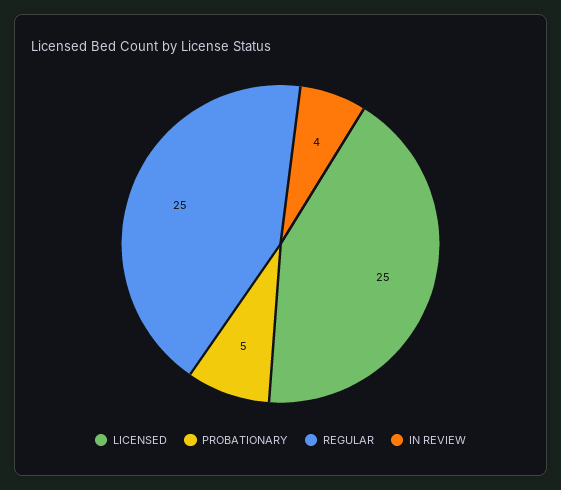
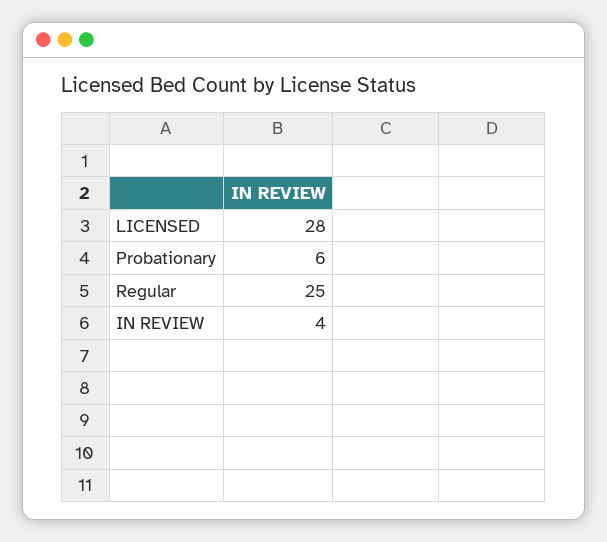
  {
-   "LICENSED": 25,
+   "LICENSED": 28,
-   "PROBATIONARY": 5,
+   "PROBATIONARY": 6,
    "REGULAR": 25,
    "IN REVIEW": 4
  }

